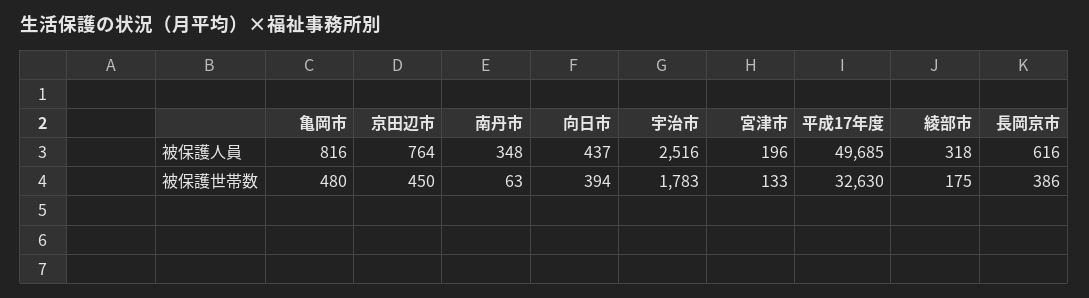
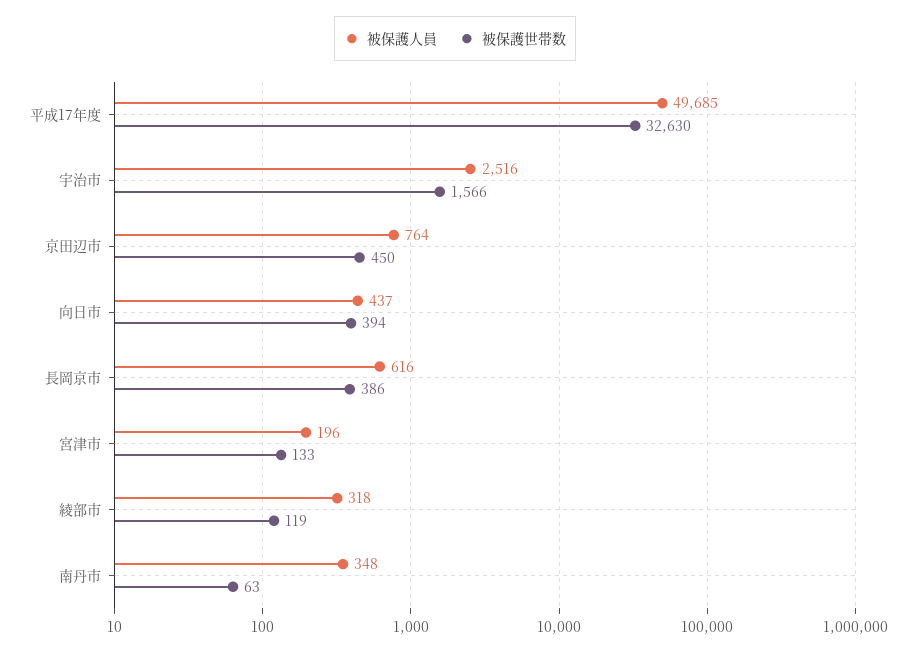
  {
    "被保護人員": {
-     "亀岡市": 816,
      "京田辺市": 764,
      "南丹市": 348,
      "向日市": 437,
      "宇治市": 2516,
      "宮津市": 196,
      "平成17年度": 49685,
      "綾部市": 318,
      "長岡京市": 616
    },
    "被保護世帯数": {
-     "亀岡市": 480,
      "京田辺市": 450,
      "南丹市": 63,
      "向日市": 394,
-     "宇治市": 1783,
+     "宇治市": 1566,
      "宮津市": 133,
      "平成17年度": 32630,
-     "綾部市": 175,
+     "綾部市": 119,
      "長岡京市": 386
    }
  }

